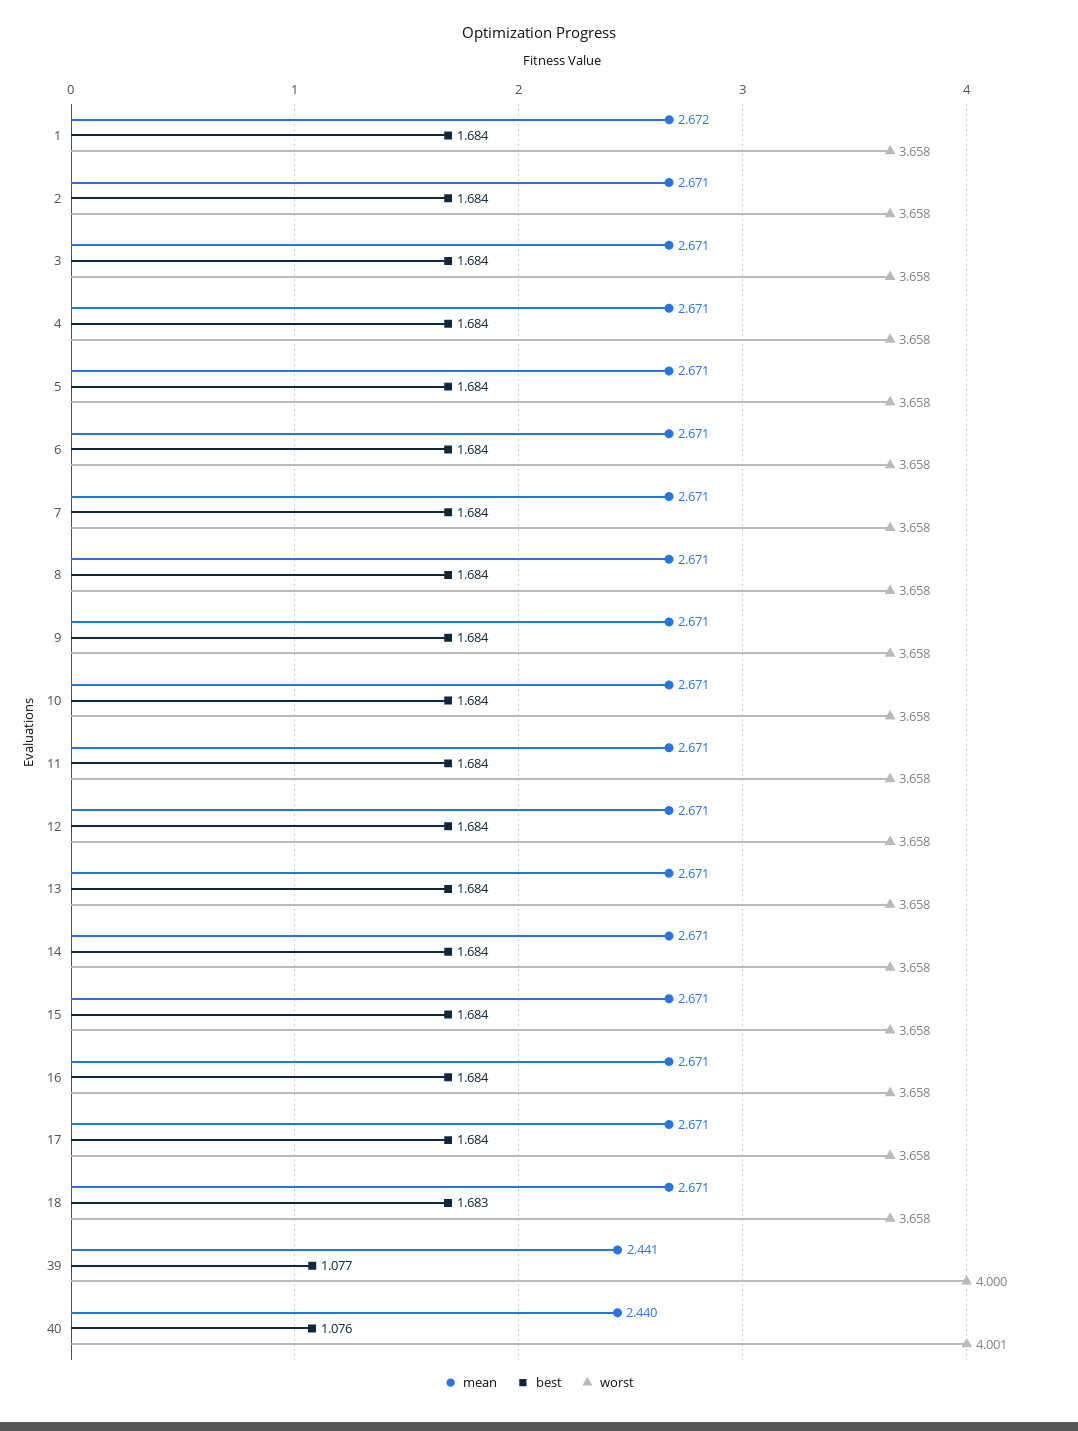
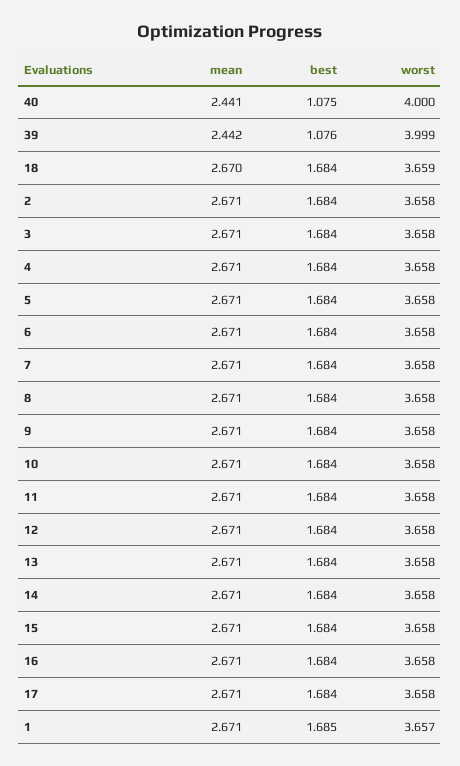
  {
    "mean": {
-     "1": 2.672,
+     "1": 2.671,
      "2": 2.671,
      "3": 2.671,
      "4": 2.671,
      "5": 2.671,
      "6": 2.671,
      "7": 2.671,
      "8": 2.671,
      "9": 2.671,
      "10": 2.671,
      "11": 2.671,
      "12": 2.671,
      "13": 2.671,
      "14": 2.671,
      "15": 2.671,
      "16": 2.671,
      "17": 2.671,
-     "18": 2.671,
+     "18": 2.67,
-     "39": 2.441,
+     "39": 2.442,
-     "40": 2.44
+     "40": 2.441
    },
    "best": {
-     "1": 1.684,
+     "1": 1.685,
      "2": 1.684,
      "3": 1.684,
      "4": 1.684,
      "5": 1.684,
      "6": 1.684,
      "7": 1.684,
      "8": 1.684,
      "9": 1.684,
      "10": 1.684,
      "11": 1.684,
      "12": 1.684,
      "13": 1.684,
      "14": 1.684,
      "15": 1.684,
      "16": 1.684,
      "17": 1.684,
-     "18": 1.683,
+     "18": 1.684,
-     "39": 1.077,
+     "39": 1.076,
-     "40": 1.076
+     "40": 1.075
    },
    "worst": {
-     "1": 3.658,
+     "1": 3.657,
      "2": 3.658,
      "3": 3.658,
      "4": 3.658,
      "5": 3.658,
      "6": 3.658,
      "7": 3.658,
      "8": 3.658,
      "9": 3.658,
      "10": 3.658,
      "11": 3.658,
      "12": 3.658,
      "13": 3.658,
      "14": 3.658,
      "15": 3.658,
      "16": 3.658,
      "17": 3.658,
-     "18": 3.658,
+     "18": 3.659,
-     "39": 4,
+     "39": 3.999,
-     "40": 4.001
+     "40": 4
    }
  }

